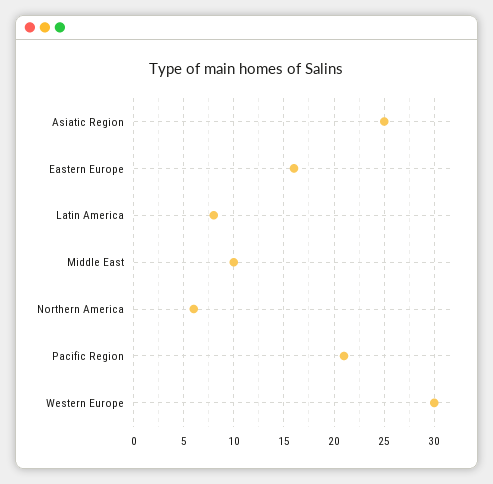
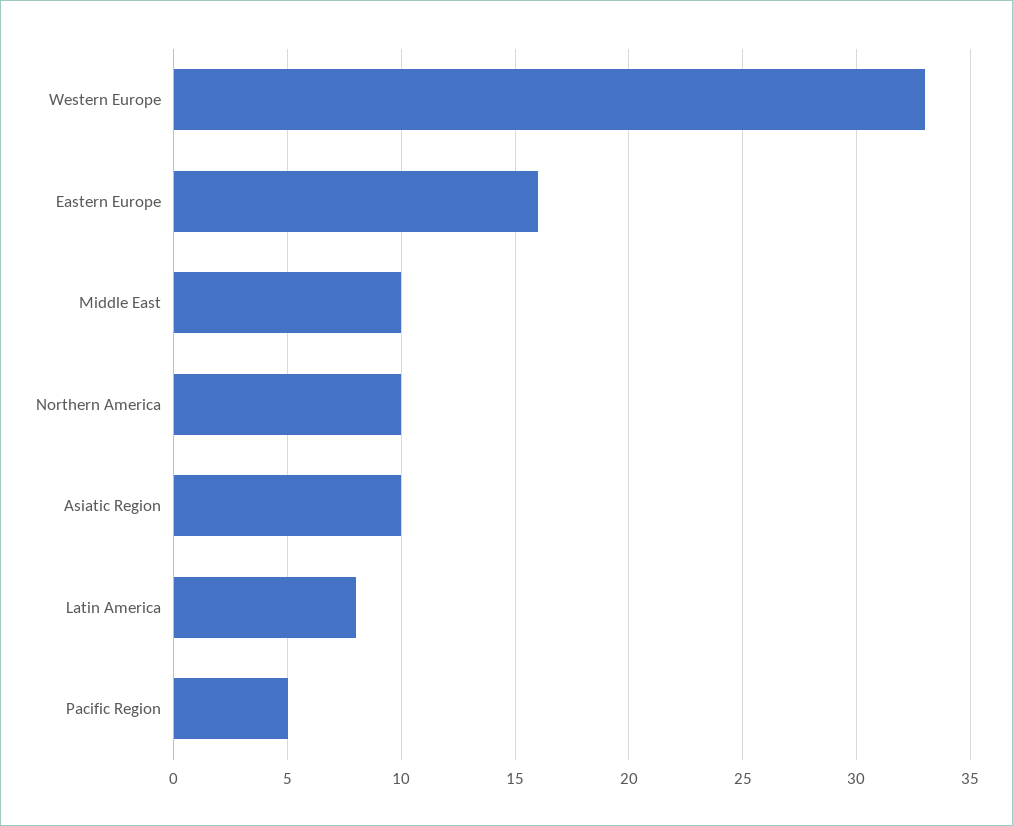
  {
-   "Asiatic Region": 25,
+   "Asiatic Region": 10,
    "Eastern Europe": 16,
    "Latin America": 8,
    "Middle East": 10,
-   "Northern America": 6,
+   "Northern America": 10,
-   "Pacific Region": 21,
+   "Pacific Region": 5,
-   "Western Europe": 30
+   "Western Europe": 33
  }

